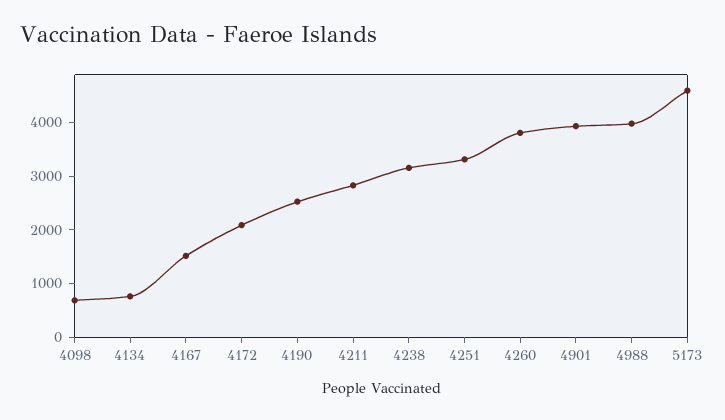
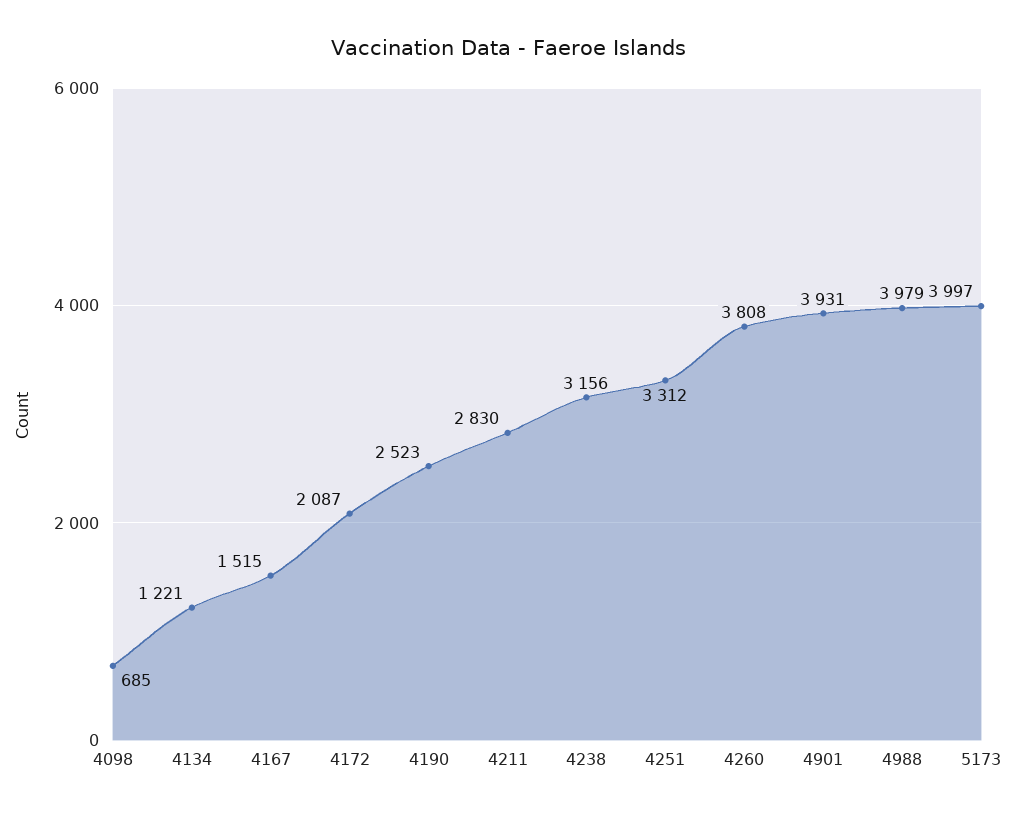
  {
    "4098": 685,
-   "4134": 800,
+   "4134": 1221,
    "4167": 1515,
    "4172": 2087,
    "4190": 2523,
    "4211": 2830,
    "4238": 3156,
    "4251": 3312,
    "4260": 3808,
    "4901": 3931,
    "4988": 3979,
-   "5173": 4600
+   "5173": 3997
  }

